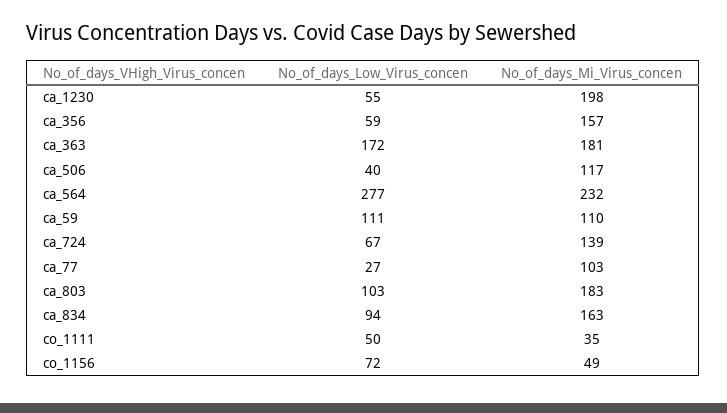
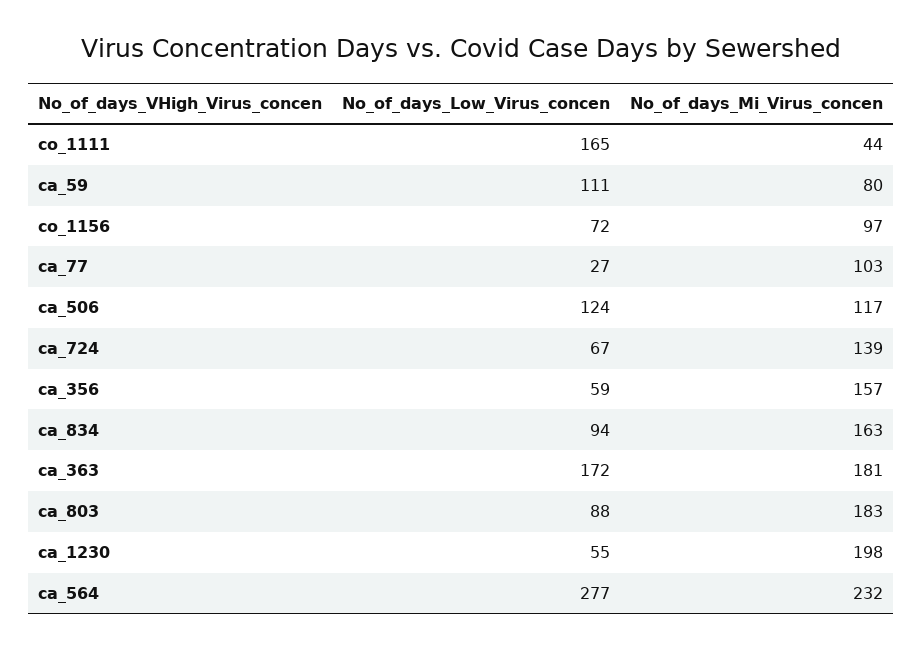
  {
    "No_of_days_Low_Virus_concen": {
      "ca_1230": 55,
      "ca_356": 59,
      "ca_363": 172,
-     "ca_506": 40,
+     "ca_506": 124,
      "ca_564": 277,
      "ca_59": 111,
      "ca_724": 67,
      "ca_77": 27,
-     "ca_803": 103,
+     "ca_803": 88,
      "ca_834": 94,
-     "co_1111": 50,
+     "co_1111": 165,
      "co_1156": 72
    },
    "No_of_days_Mi_Virus_concen": {
      "ca_1230": 198,
      "ca_356": 157,
      "ca_363": 181,
      "ca_506": 117,
      "ca_564": 232,
-     "ca_59": 110,
+     "ca_59": 80,
      "ca_724": 139,
      "ca_77": 103,
      "ca_803": 183,
      "ca_834": 163,
-     "co_1111": 35,
+     "co_1111": 44,
-     "co_1156": 49
+     "co_1156": 97
    }
  }

